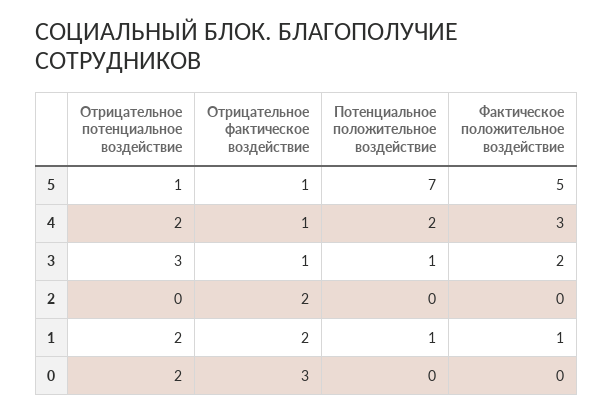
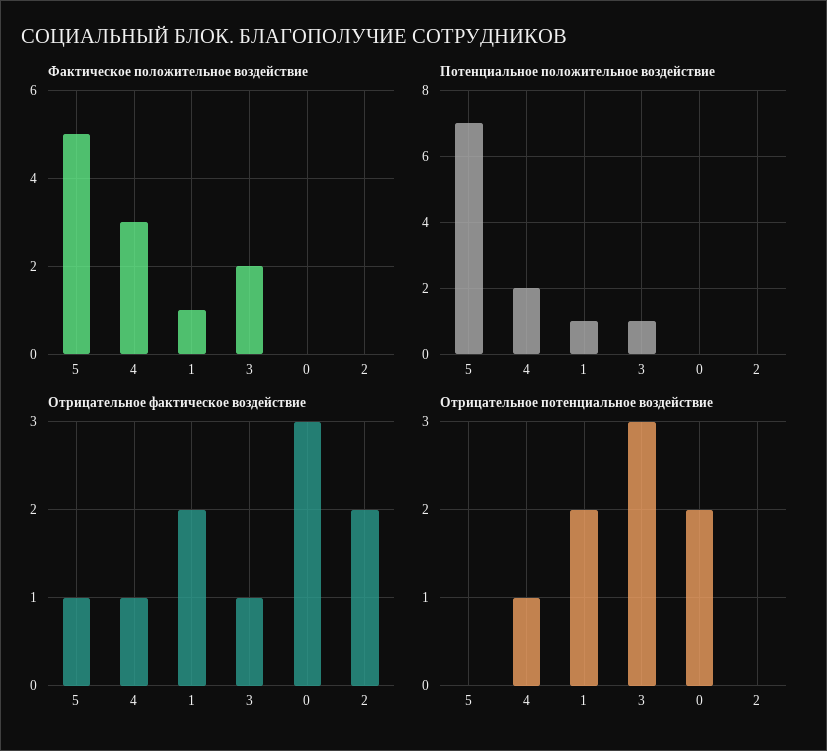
  {
    "Отрицательное потенциальное воздействие": {
-     "5": 1,
+     "5": 0,
-     "4": 2,
+     "4": 1,
      "3": 3,
      "2": 0,
      "1": 2,
      "0": 2
    },
    "Отрицательное фактическое воздействие": {
      "5": 1,
      "4": 1,
      "3": 1,
      "2": 2,
      "1": 2,
      "0": 3
    },
    "Потенциальное положительное воздействие": {
      "5": 7,
      "4": 2,
      "3": 1,
      "2": 0,
      "1": 1,
      "0": 0
    },
    "Фактическое положительное воздействие": {
      "5": 5,
      "4": 3,
      "3": 2,
      "2": 0,
      "1": 1,
      "0": 0
    }
  }

